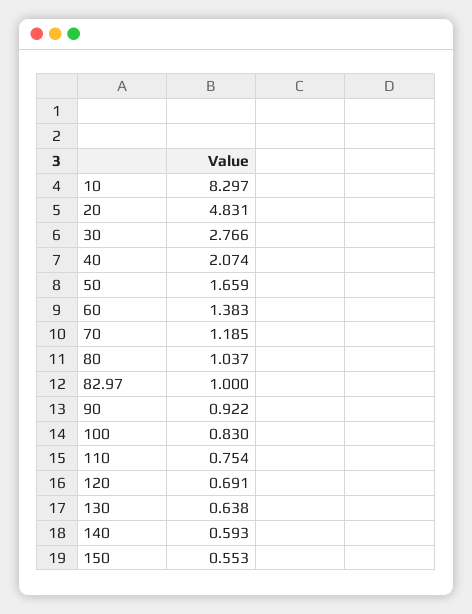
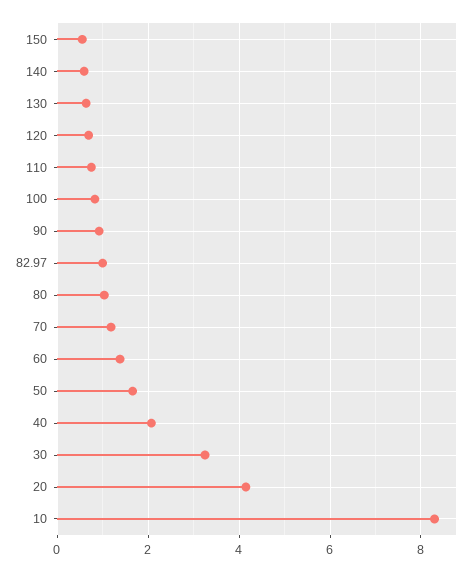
  {
    "10": 8.297,
-   "20": 4.831,
+   "20": 4.2,
-   "30": 2.766,
+   "30": 3.2,
    "40": 2.074,
    "50": 1.659,
    "60": 1.383,
    "70": 1.185,
    "80": 1.037,
    "82.97": 1,
    "90": 0.922,
    "100": 0.83,
    "110": 0.754,
    "120": 0.691,
    "130": 0.638,
    "140": 0.593,
    "150": 0.553
  }

